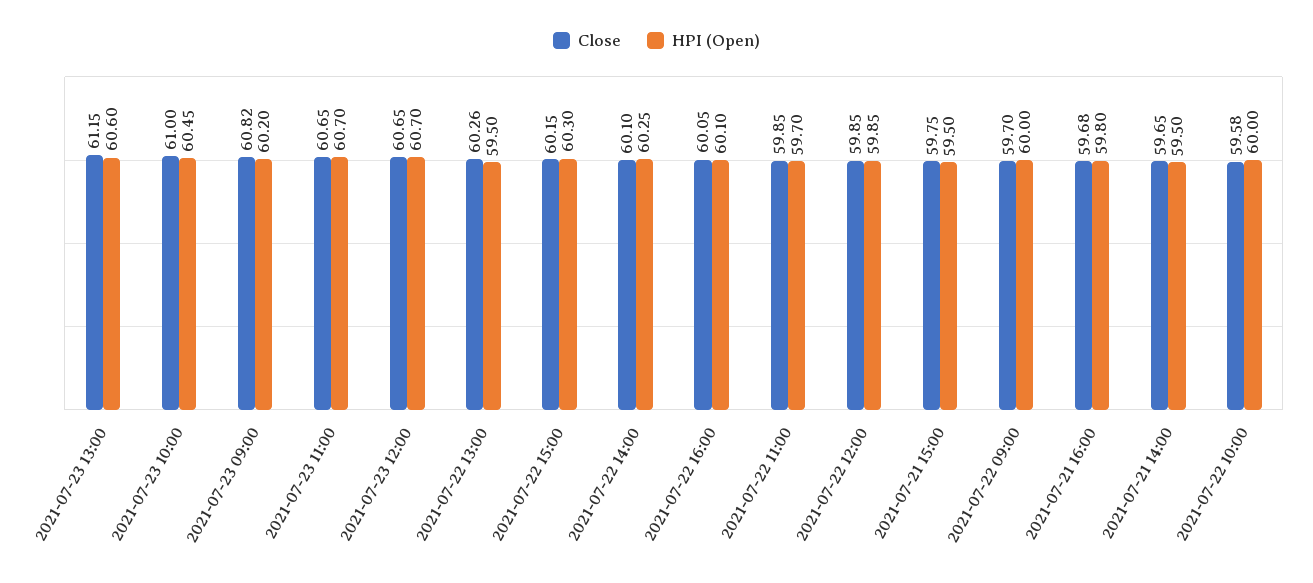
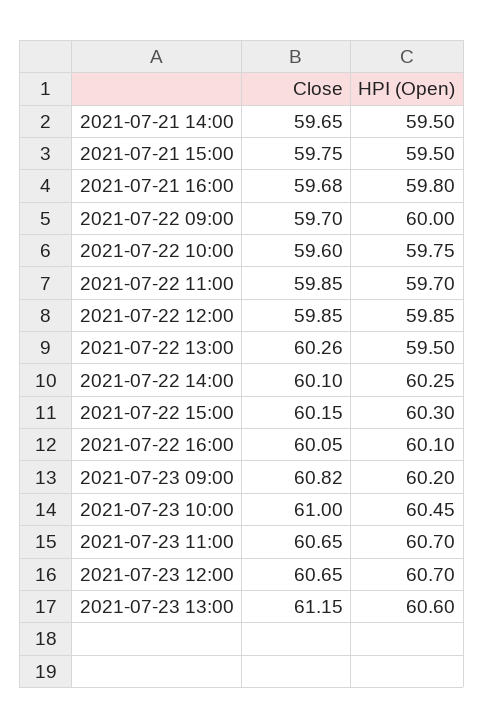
  {
    "Close": {
      "2021-07-23 13:00": 61.15,
      "2021-07-23 10:00": 61,
      "2021-07-23 09:00": 60.82,
      "2021-07-23 11:00": 60.65,
      "2021-07-23 12:00": 60.65,
      "2021-07-22 13:00": 60.26,
      "2021-07-22 15:00": 60.15,
      "2021-07-22 14:00": 60.1,
      "2021-07-22 16:00": 60.05,
      "2021-07-22 11:00": 59.85,
      "2021-07-22 12:00": 59.85,
      "2021-07-21 15:00": 59.75,
      "2021-07-22 09:00": 59.7,
      "2021-07-21 16:00": 59.68,
      "2021-07-21 14:00": 59.65,
-     "2021-07-22 10:00": 59.58
+     "2021-07-22 10:00": 59.6
    },
    "HPI (Open)": {
      "2021-07-23 13:00": 60.6,
      "2021-07-23 10:00": 60.45,
      "2021-07-23 09:00": 60.2,
      "2021-07-23 11:00": 60.7,
      "2021-07-23 12:00": 60.7,
      "2021-07-22 13:00": 59.5,
      "2021-07-22 15:00": 60.3,
      "2021-07-22 14:00": 60.25,
      "2021-07-22 16:00": 60.1,
      "2021-07-22 11:00": 59.7,
      "2021-07-22 12:00": 59.85,
      "2021-07-21 15:00": 59.5,
      "2021-07-22 09:00": 60,
      "2021-07-21 16:00": 59.8,
      "2021-07-21 14:00": 59.5,
-     "2021-07-22 10:00": 60
+     "2021-07-22 10:00": 59.75
    }
  }

